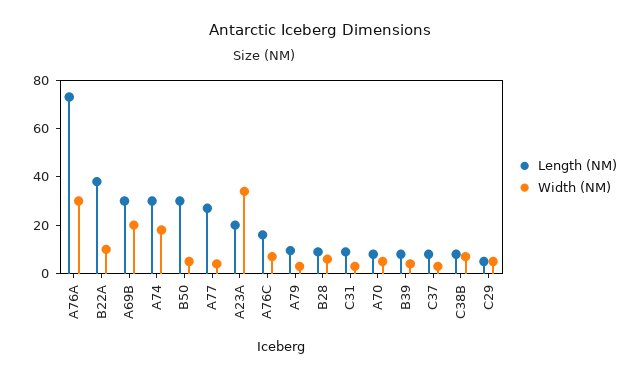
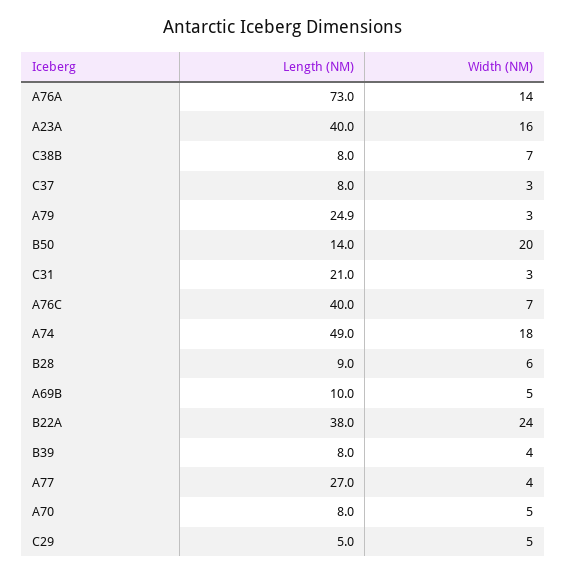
  {
    "Length (NM)": {
      "A76A": 73,
      "B22A": 38,
-     "A69B": 30,
+     "A69B": 10,
-     "A74": 30,
+     "A74": 49,
-     "B50": 30,
+     "B50": 14,
      "A77": 27,
-     "A23A": 20,
+     "A23A": 40,
-     "A76C": 15,
+     "A76C": 40,
-     "A79": 10,
+     "A79": 24.9,
      "B28": 9,
-     "C31": 10,
+     "C31": 21,
      "A70": 8,
      "B39": 8,
      "C37": 8,
      "C38B": 8,
      "C29": 5
    },
    "Width (NM)": {
-     "A76A": 30,
+     "A76A": 14,
-     "B22A": 10,
+     "B22A": 24,
-     "A69B": 20,
+     "A69B": 5,
      "A74": 18,
-     "B50": 5,
+     "B50": 20,
      "A77": 4,
-     "A23A": 35,
+     "A23A": 16,
      "A76C": 7,
      "A79": 3,
      "B28": 6,
      "C31": 3,
      "A70": 5,
      "B39": 4,
      "C37": 3,
      "C38B": 7,
      "C29": 5
    }
  }

